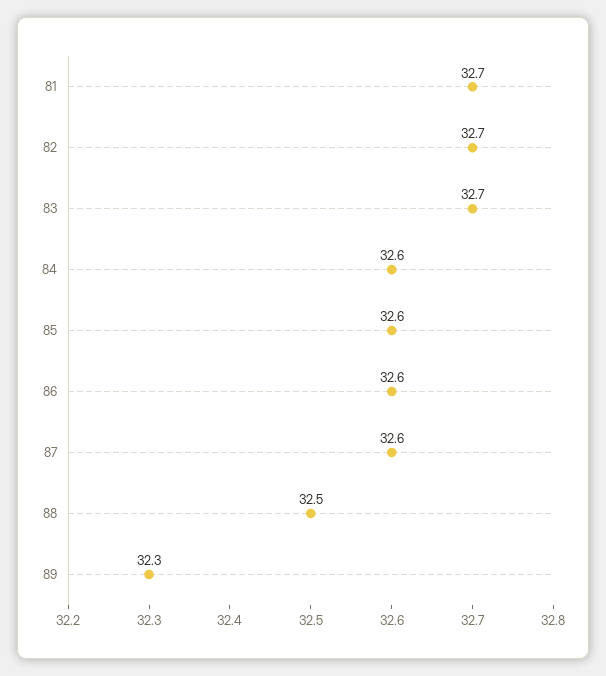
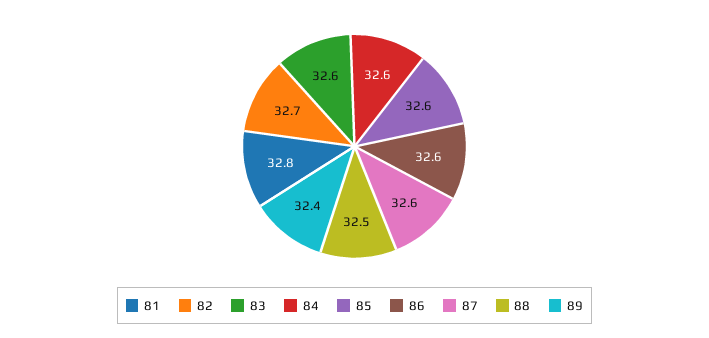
  {
-   "81": 32.7,
+   "81": 32.8,
    "82": 32.7,
-   "83": 32.7,
+   "83": 32.6,
    "84": 32.6,
    "85": 32.6,
    "86": 32.6,
    "87": 32.6,
    "88": 32.5,
-   "89": 32.3
+   "89": 32.4
  }

